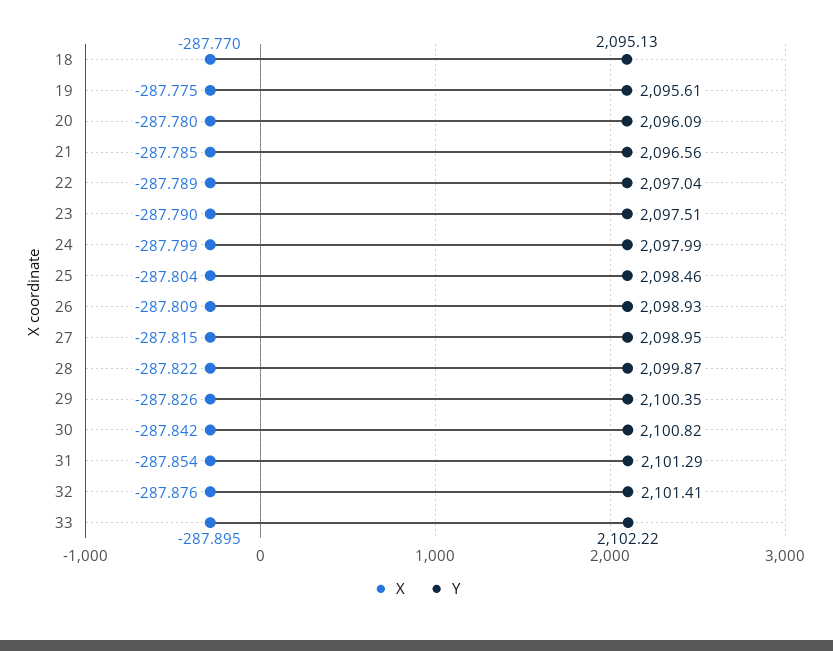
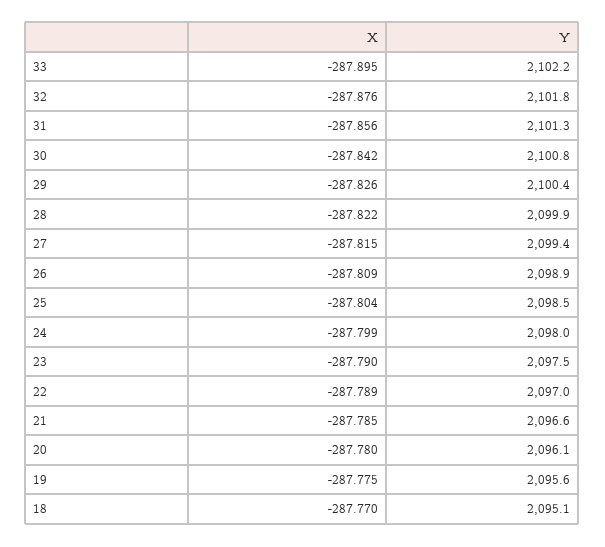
  {
    "X": {
      "18": -287.77,
      "19": -287.775,
      "20": -287.78,
      "21": -287.785,
      "22": -287.789,
      "23": -287.79,
      "24": -287.799,
      "25": -287.804,
      "26": -287.809,
      "27": -287.815,
      "28": -287.822,
      "29": -287.826,
      "30": -287.842,
-     "31": -287.854,
+     "31": -287.856,
      "32": -287.876,
      "33": -287.895
    },
    "Y": {
      "18": 2095.13,
      "19": 2095.61,
      "20": 2096.09,
      "21": 2096.56,
      "22": 2097.04,
      "23": 2097.51,
      "24": 2097.99,
      "25": 2098.46,
      "26": 2098.93,
-     "27": 2098.95,
+     "27": 2099.4,
      "28": 2099.87,
      "29": 2100.35,
      "30": 2100.82,
      "31": 2101.29,
-     "32": 2101.41,
+     "32": 2101.8,
      "33": 2102.22
    }
  }

